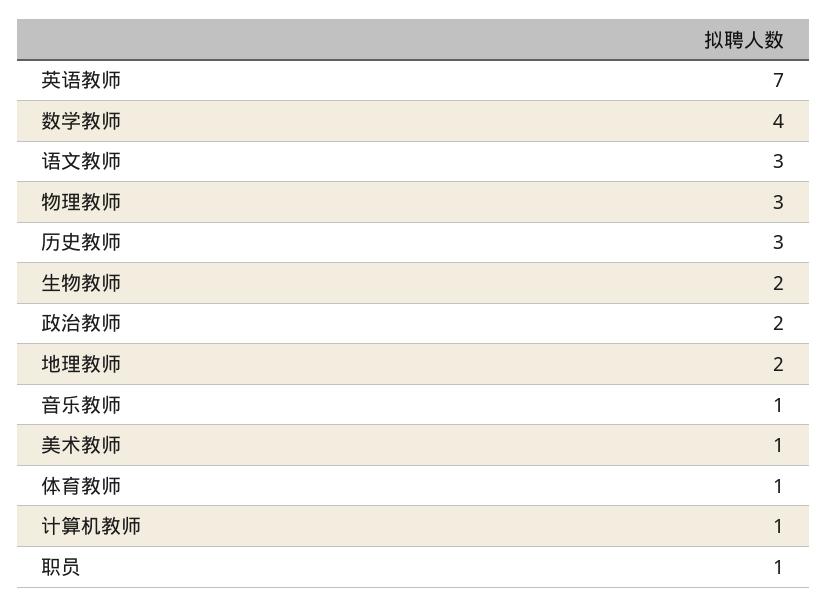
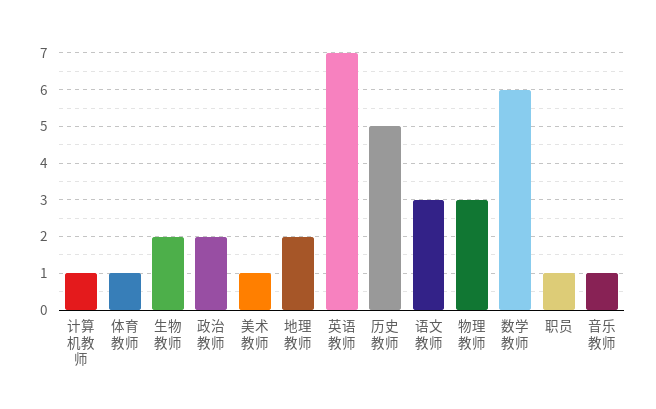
  {
    "英语教师": 7,
-   "数学教师": 4,
+   "数学教师": 6,
    "语文教师": 3,
    "物理教师": 3,
-   "历史教师": 3,
+   "历史教师": 5,
    "生物教师": 2,
    "政治教师": 2,
    "地理教师": 2,
    "音乐教师": 1,
    "美术教师": 1,
    "体育教师": 1,
    "计算机教师": 1,
    "职员": 1
  }

